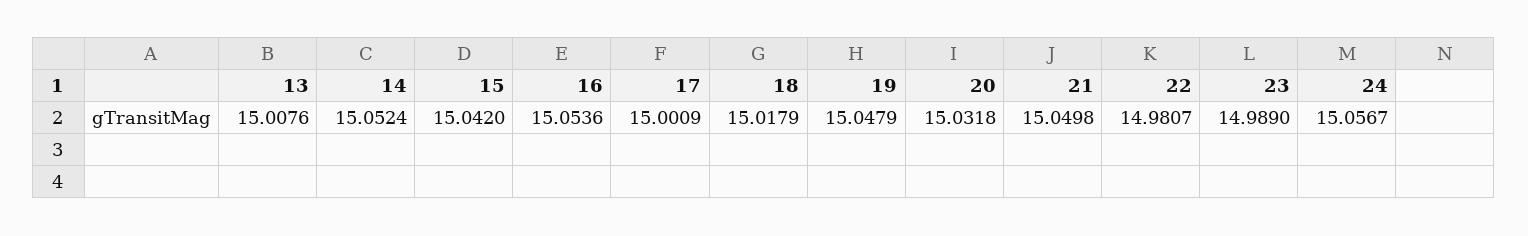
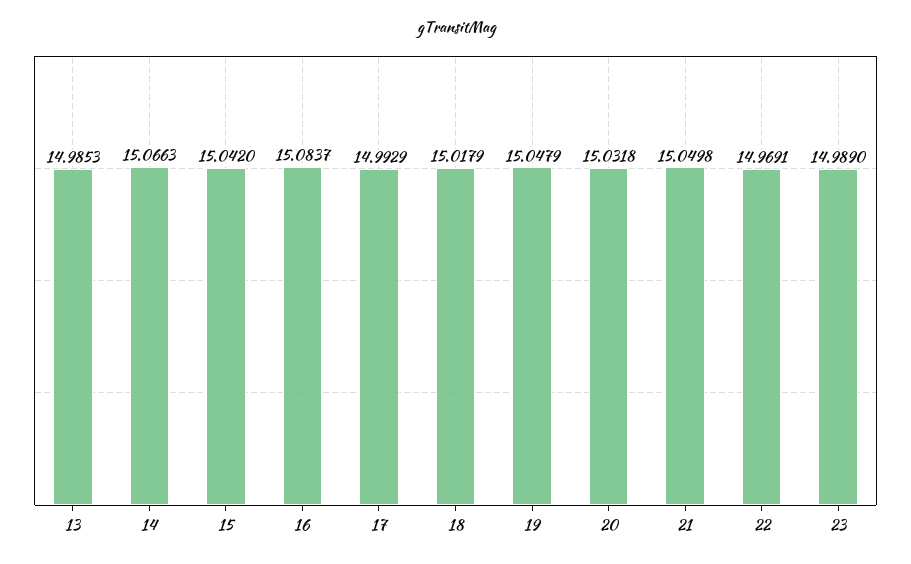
  {
-   "13": 15.0076,
+   "13": 14.9853,
-   "14": 15.0524,
+   "14": 15.0663,
    "15": 15.042,
-   "16": 15.0536,
+   "16": 15.0837,
-   "17": 15.0009,
+   "17": 14.9929,
    "18": 15.0179,
    "19": 15.0479,
    "20": 15.0318,
    "21": 15.0498,
-   "22": 14.9807,
+   "22": 14.9691,
-   "23": 14.989,
+   "23": 14.989
-   "24": 15.0567
  }

